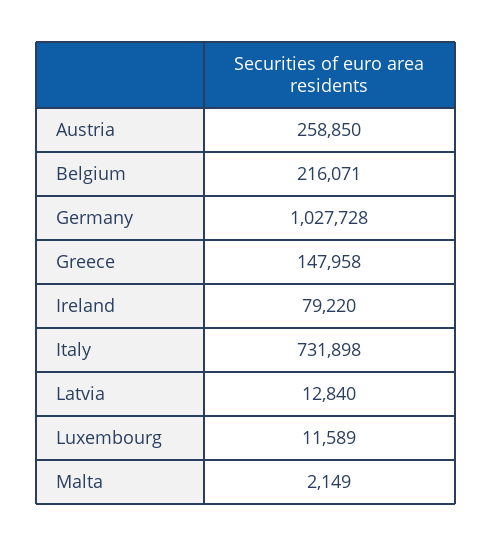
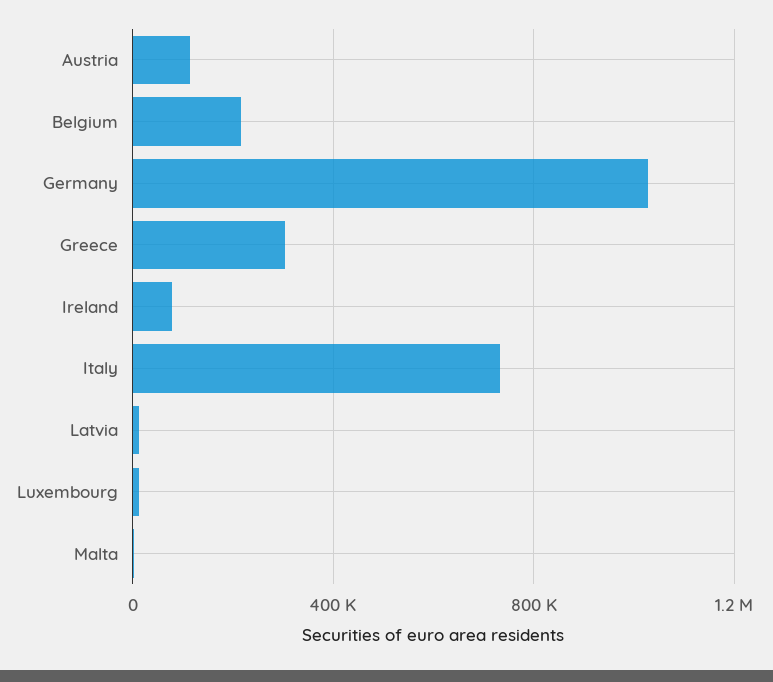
  {
-   "Austria": 258850,
+   "Austria": 100000,
    "Belgium": 216071,
    "Germany": 1027728,
-   "Greece": 147958,
+   "Greece": 300000,
    "Ireland": 79220,
    "Italy": 731898,
    "Latvia": 12840,
    "Luxembourg": 11589,
    "Malta": 2149
  }

